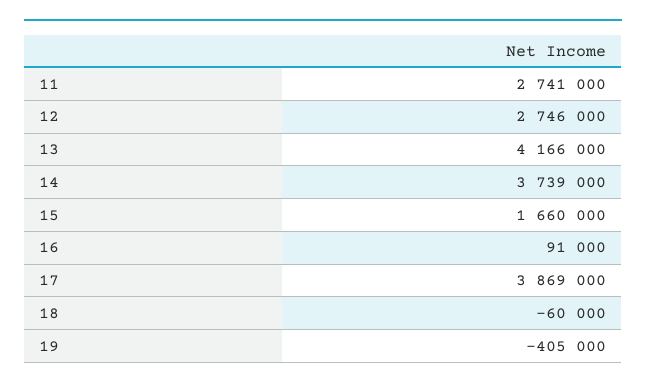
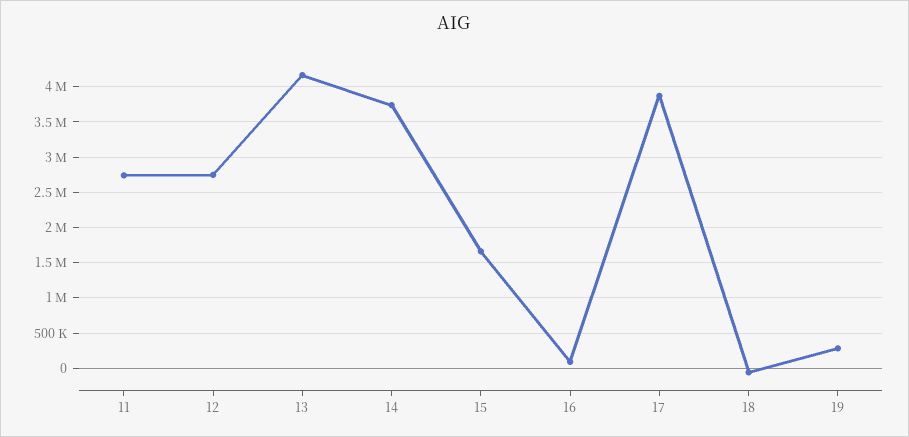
  {
    "11": 2741000,
    "12": 2746000,
    "13": 4166000,
    "14": 3739000,
    "15": 1660000,
    "16": 91000,
    "17": 3869000,
    "18": -60000,
-   "19": -405000
+   "19": 300000
  }

